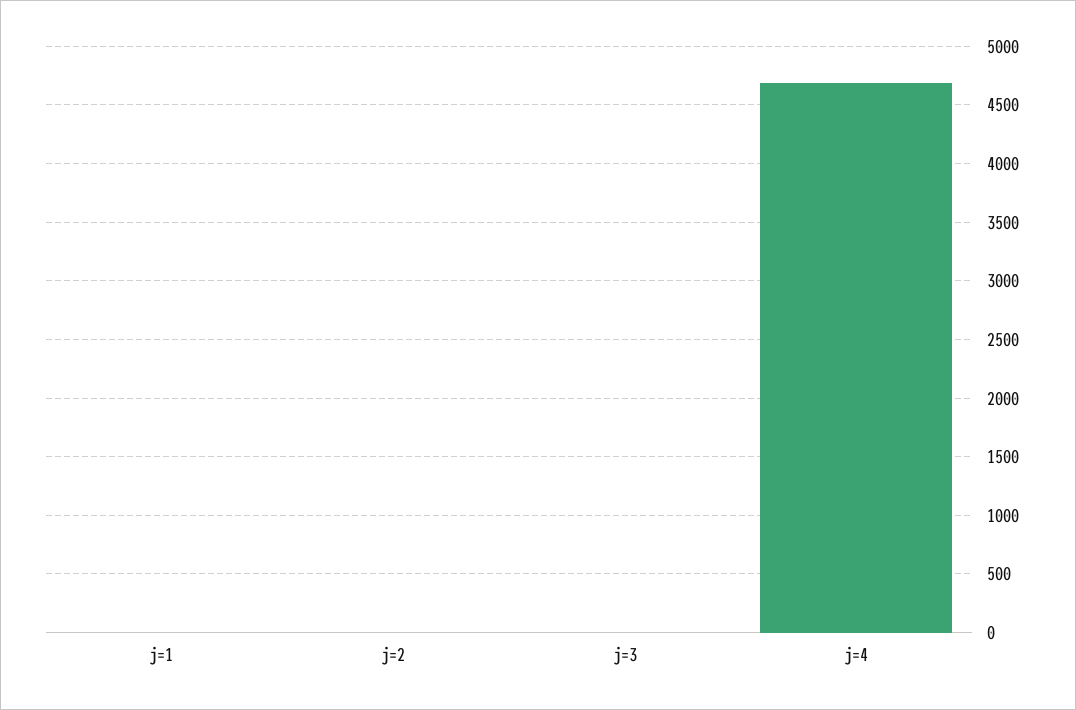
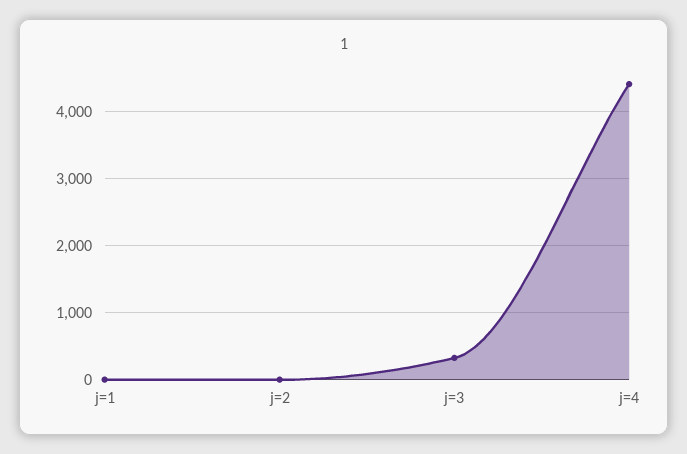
  {
    "j=1": 0,
    "j=2": 0,
-   "j=3": 0,
+   "j=3": 300,
-   "j=4": 4700
+   "j=4": 4400
  }

